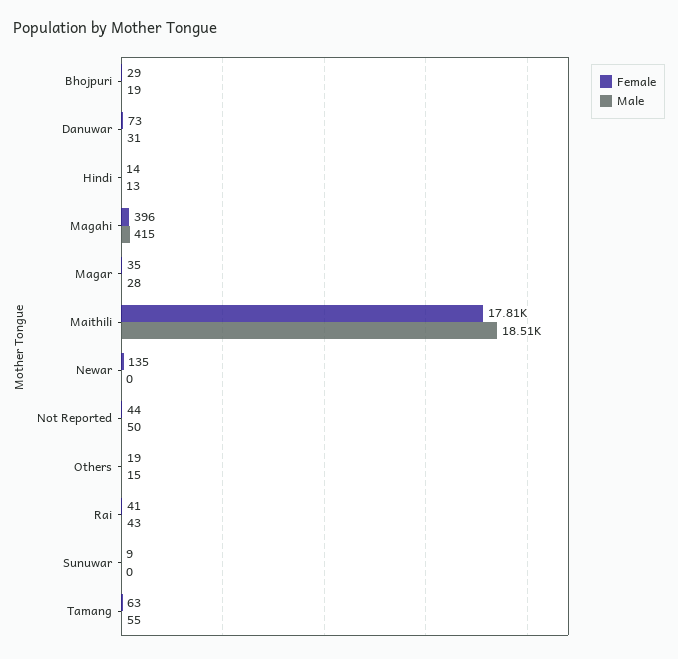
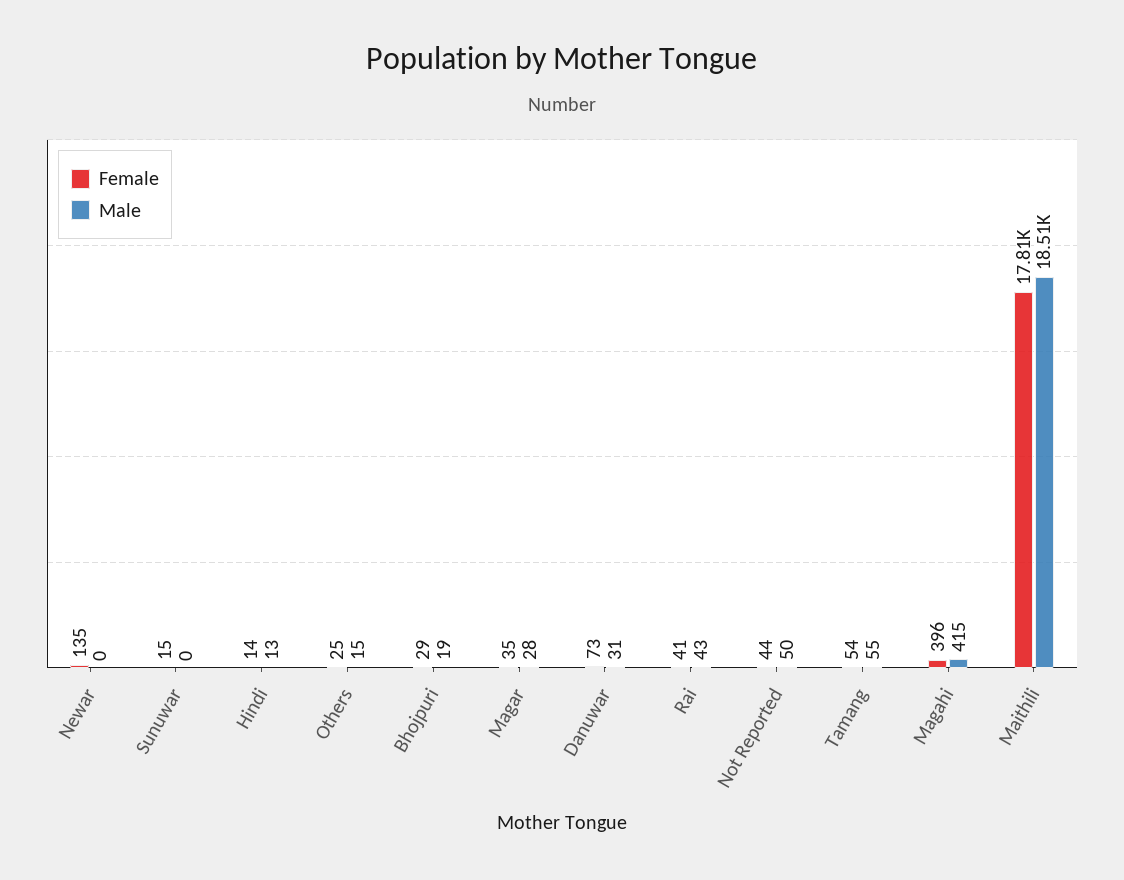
  {
    "Female": {
      "Bhojpuri": 29,
      "Danuwar": 73,
      "Hindi": 14,
      "Magahi": 396,
      "Magar": 35,
      "Maithili": 17810,
      "Newar": 135,
      "Not Reported": 44,
-     "Others": 19,
+     "Others": 25,
      "Rai": 41,
-     "Sunuwar": 9,
+     "Sunuwar": 15,
-     "Tamang": 63
+     "Tamang": 54
    },
    "Male": {
      "Bhojpuri": 19,
      "Danuwar": 31,
      "Hindi": 13,
      "Magahi": 415,
      "Magar": 28,
      "Maithili": 18510,
      "Newar": 0,
      "Not Reported": 50,
      "Others": 15,
      "Rai": 43,
      "Sunuwar": 0,
      "Tamang": 55
    }
  }

